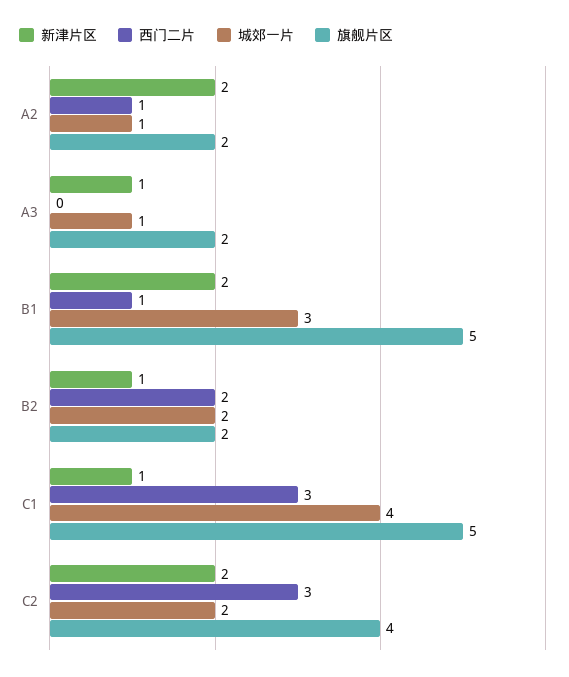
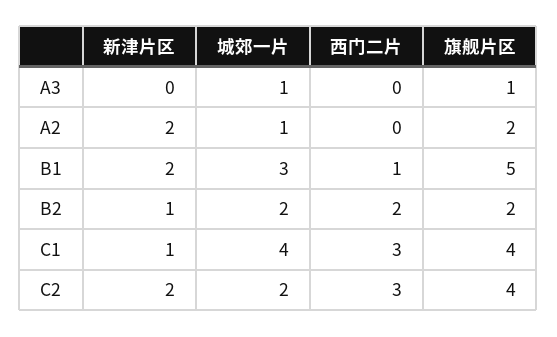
  {
    "新津片区": {
      "A2": 2,
-     "A3": 1,
+     "A3": 0,
      "B1": 2,
      "B2": 1,
      "C1": 1,
      "C2": 2
    },
    "西门二片": {
-     "A2": 1,
+     "A2": 0,
      "A3": 0,
      "B1": 1,
      "B2": 2,
      "C1": 3,
      "C2": 3
    },
    "城郊一片": {
      "A2": 1,
      "A3": 1,
      "B1": 3,
      "B2": 2,
      "C1": 4,
      "C2": 2
    },
    "旗舰片区": {
      "A2": 2,
-     "A3": 2,
+     "A3": 1,
      "B1": 5,
      "B2": 2,
-     "C1": 5,
+     "C1": 4,
      "C2": 4
    }
  }

